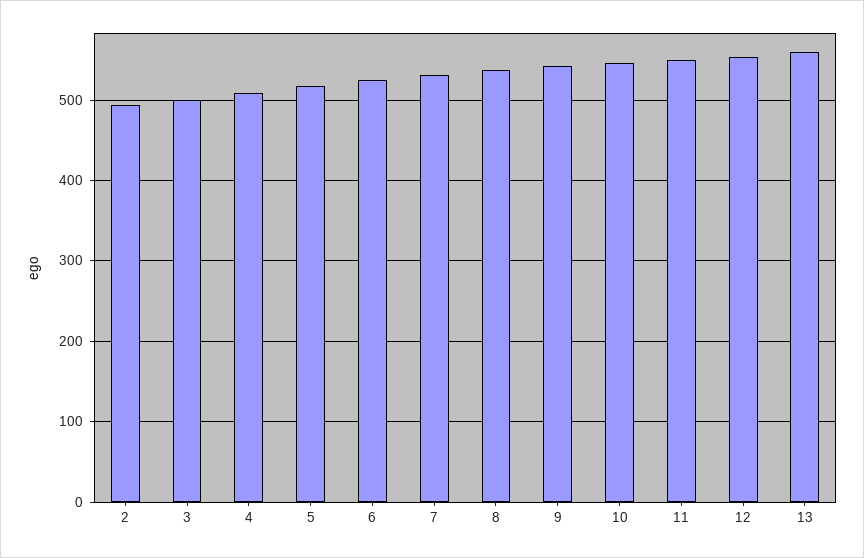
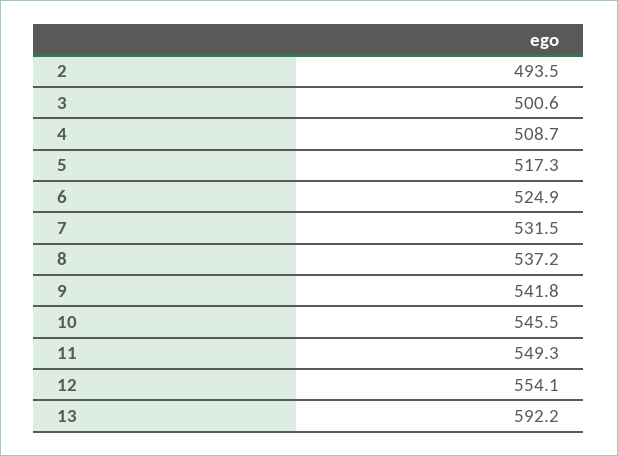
  {
    "2": 493.5,
    "3": 500.6,
    "4": 508.7,
    "5": 517.3,
    "6": 524.9,
    "7": 531.5,
    "8": 537.2,
    "9": 541.8,
    "10": 545.5,
    "11": 549.3,
    "12": 554.1,
-   "13": 560
+   "13": 592.2
  }

